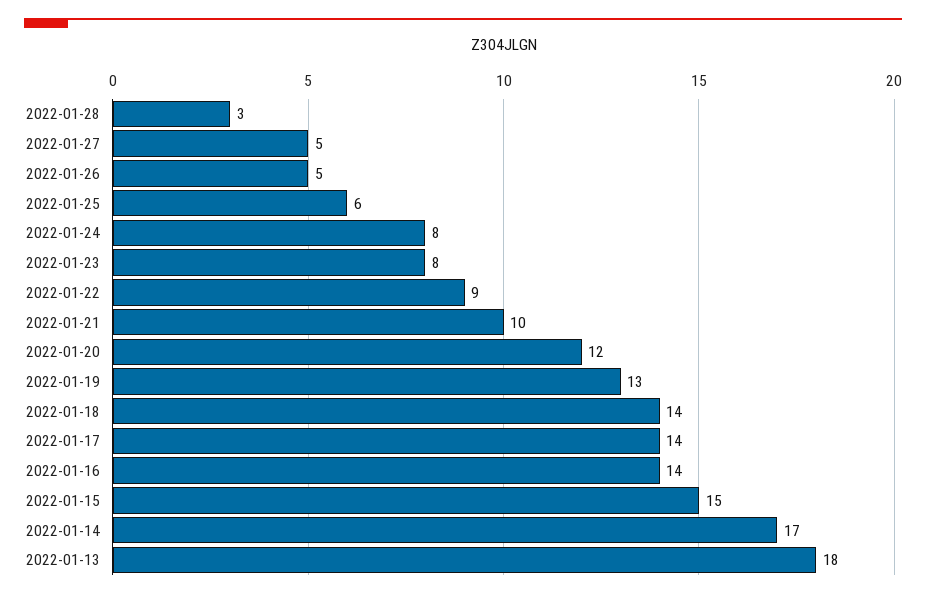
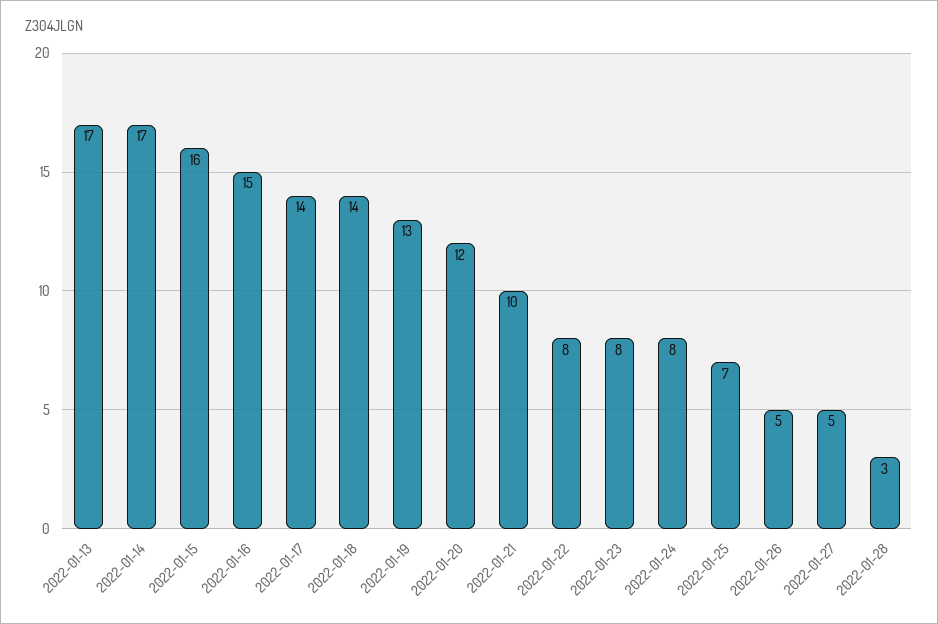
  {
    "2022-01-28": 3,
    "2022-01-27": 5,
    "2022-01-26": 5,
-   "2022-01-25": 6,
+   "2022-01-25": 7,
    "2022-01-24": 8,
    "2022-01-23": 8,
-   "2022-01-22": 9,
+   "2022-01-22": 8,
    "2022-01-21": 10,
    "2022-01-20": 12,
    "2022-01-19": 13,
    "2022-01-18": 14,
    "2022-01-17": 14,
-   "2022-01-16": 14,
+   "2022-01-16": 15,
-   "2022-01-15": 15,
+   "2022-01-15": 16,
    "2022-01-14": 17,
-   "2022-01-13": 18
+   "2022-01-13": 17
  }

